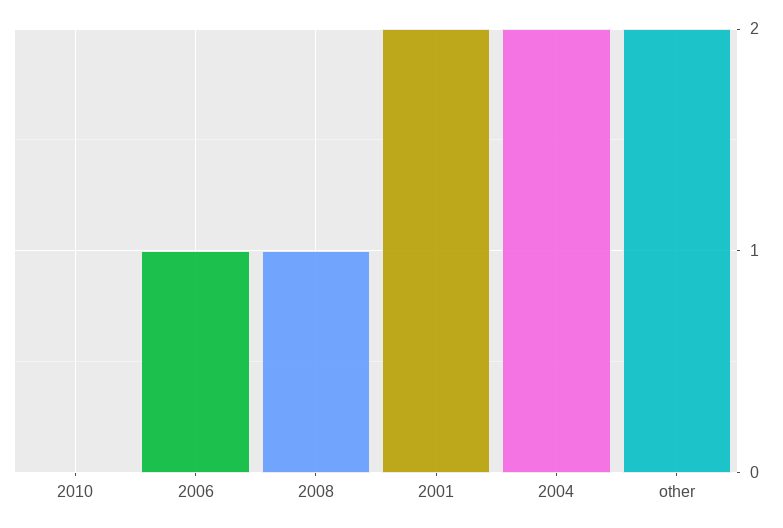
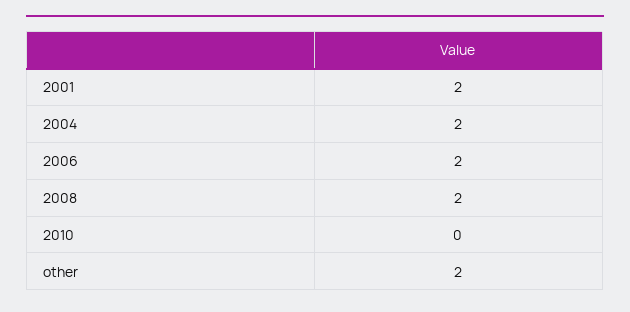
  {
    "2010": 0,
-   "2006": 1,
+   "2006": 2,
-   "2008": 1,
+   "2008": 2,
    "2001": 2,
    "2004": 2,
    "other": 2
  }

